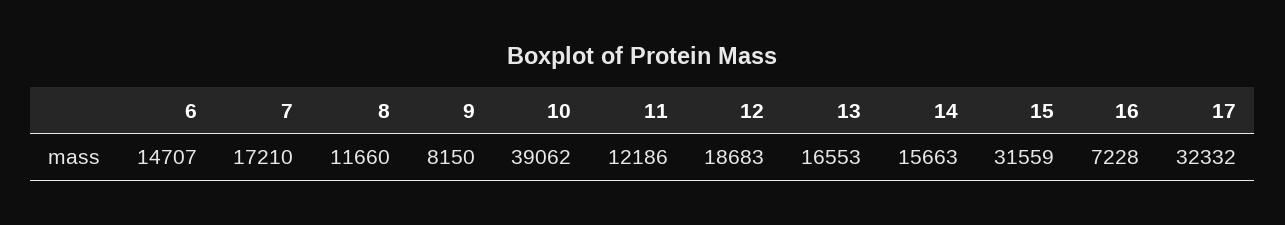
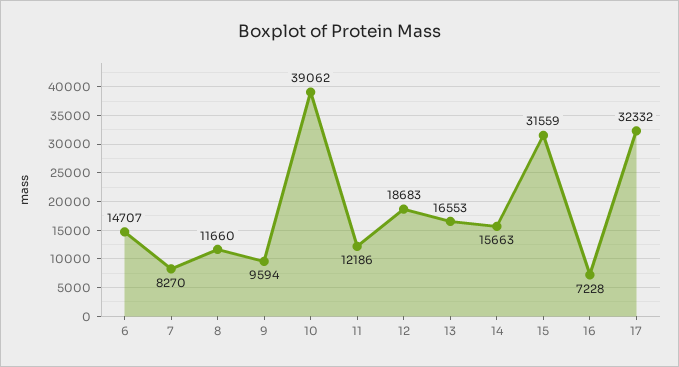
  {
    "6": 14707,
-   "7": 17210,
+   "7": 8270,
    "8": 11660,
-   "9": 8150,
+   "9": 9594,
    "10": 39062,
    "11": 12186,
    "12": 18683,
    "13": 16553,
    "14": 15663,
    "15": 31559,
    "16": 7228,
    "17": 32332
  }

